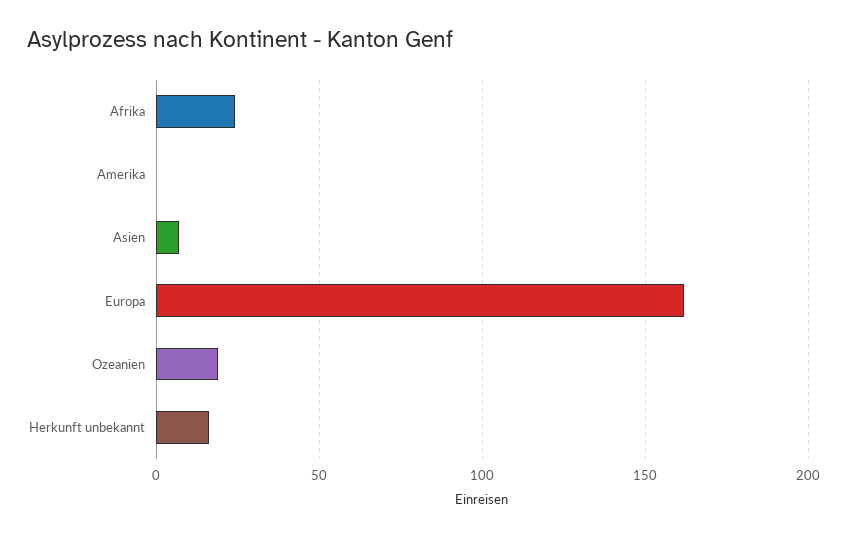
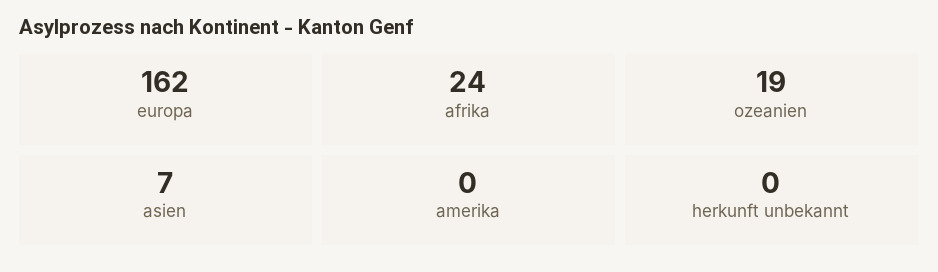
  {
    "Afrika": 24,
    "Amerika": 0,
    "Asien": 7,
    "Europa": 162,
    "Ozeanien": 19,
-   "Herkunft unbekannt": 15
+   "Herkunft unbekannt": 0
  }

